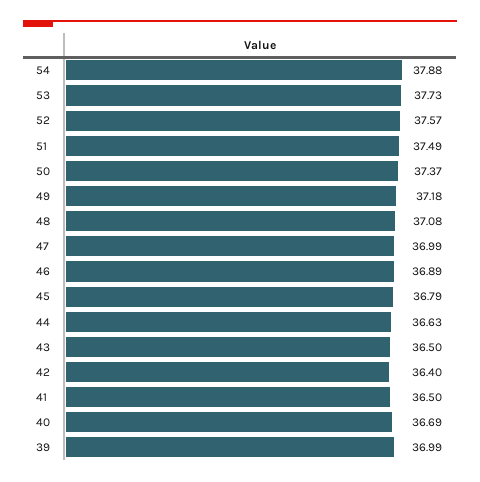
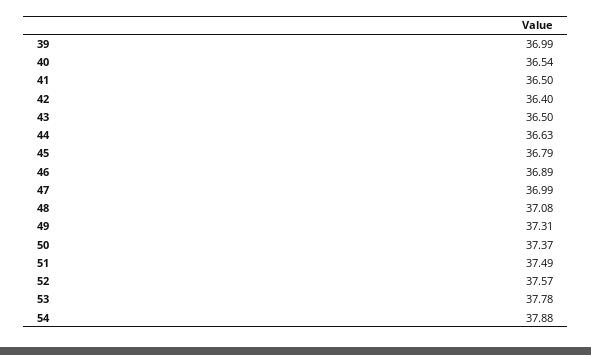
  {
    "54": 37.88,
-   "53": 37.73,
+   "53": 37.78,
    "52": 37.57,
    "51": 37.49,
    "50": 37.37,
-   "49": 37.18,
+   "49": 37.31,
    "48": 37.08,
    "47": 36.99,
    "46": 36.89,
    "45": 36.79,
    "44": 36.63,
    "43": 36.5,
    "42": 36.4,
    "41": 36.5,
-   "40": 36.69,
+   "40": 36.54,
    "39": 36.99
  }

